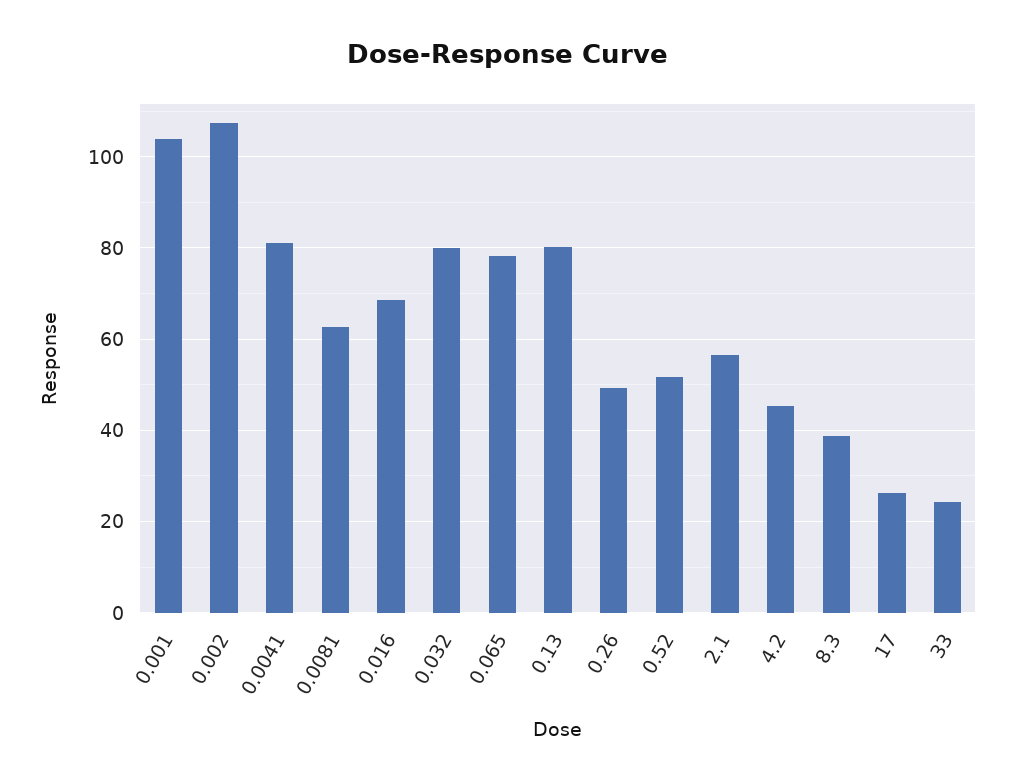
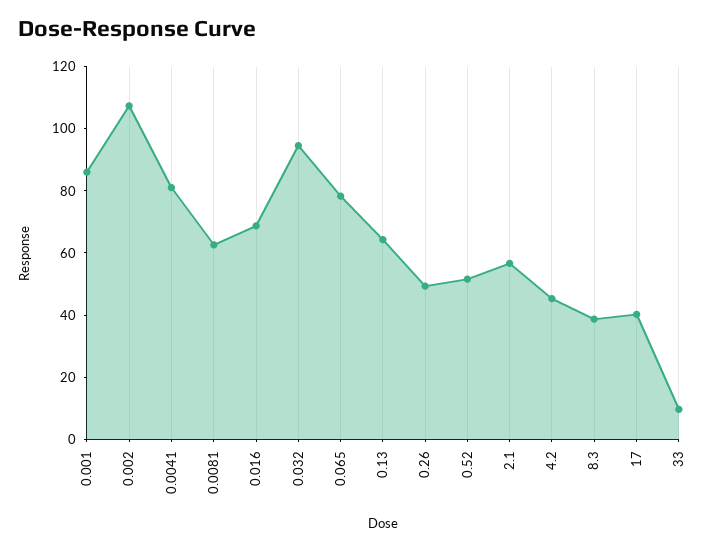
  {
-   "0.001": 104,
+   "0.001": 85,
    "0.002": 108,
    "0.0041": 82,
    "0.0081": 62,
    "0.016": 68,
-   "0.032": 80,
+   "0.032": 95,
    "0.065": 78,
-   "0.13": 80,
+   "0.13": 65,
    "0.26": 50,
    "0.52": 52,
    "2.1": 56,
    "4.2": 46,
    "8.3": 38,
-   "17": 26,
+   "17": 40,
-   "33": 24
+   "33": 10
  }

